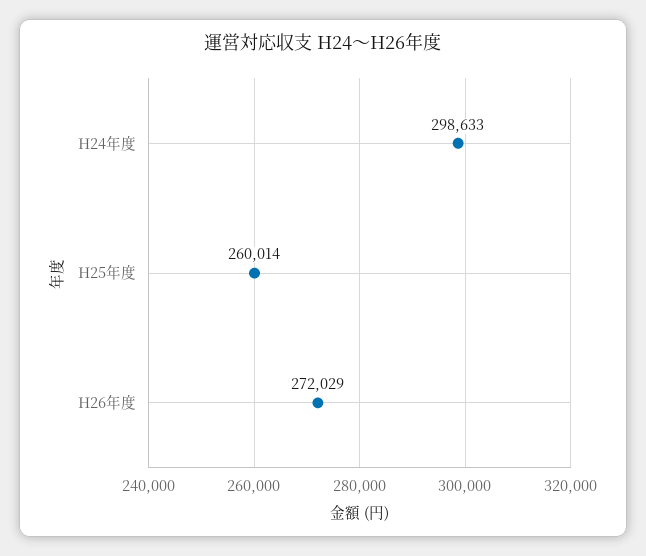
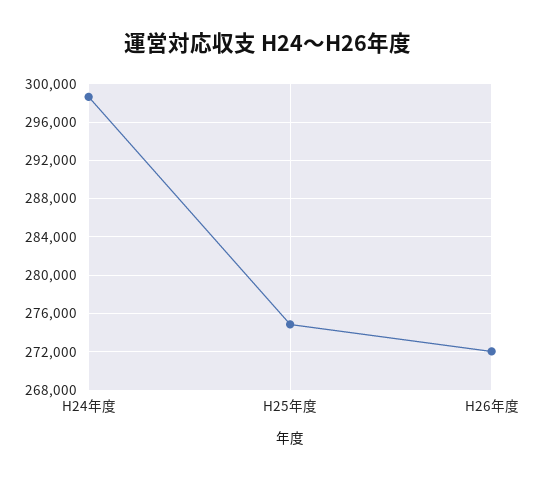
  {
    "H24年度": 298633,
-   "H25年度": 260014,
+   "H25年度": 275000,
    "H26年度": 272029
  }

